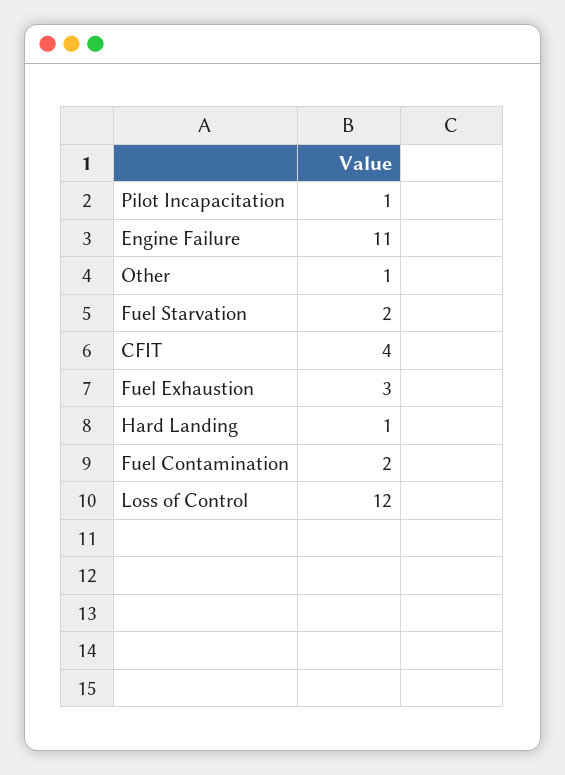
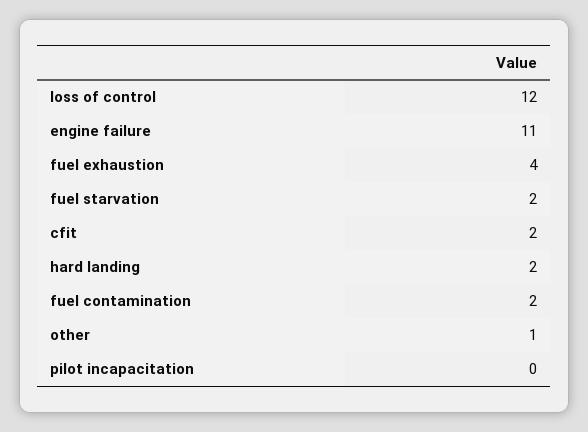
  {
-   "Pilot Incapacitation": 1,
+   "Pilot Incapacitation": 0,
    "Engine Failure": 11,
    "Other": 1,
    "Fuel Starvation": 2,
-   "CFIT": 4,
+   "CFIT": 2,
-   "Fuel Exhaustion": 3,
+   "Fuel Exhaustion": 4,
-   "Hard Landing": 1,
+   "Hard Landing": 2,
    "Fuel Contamination": 2,
    "Loss of Control": 12
  }

